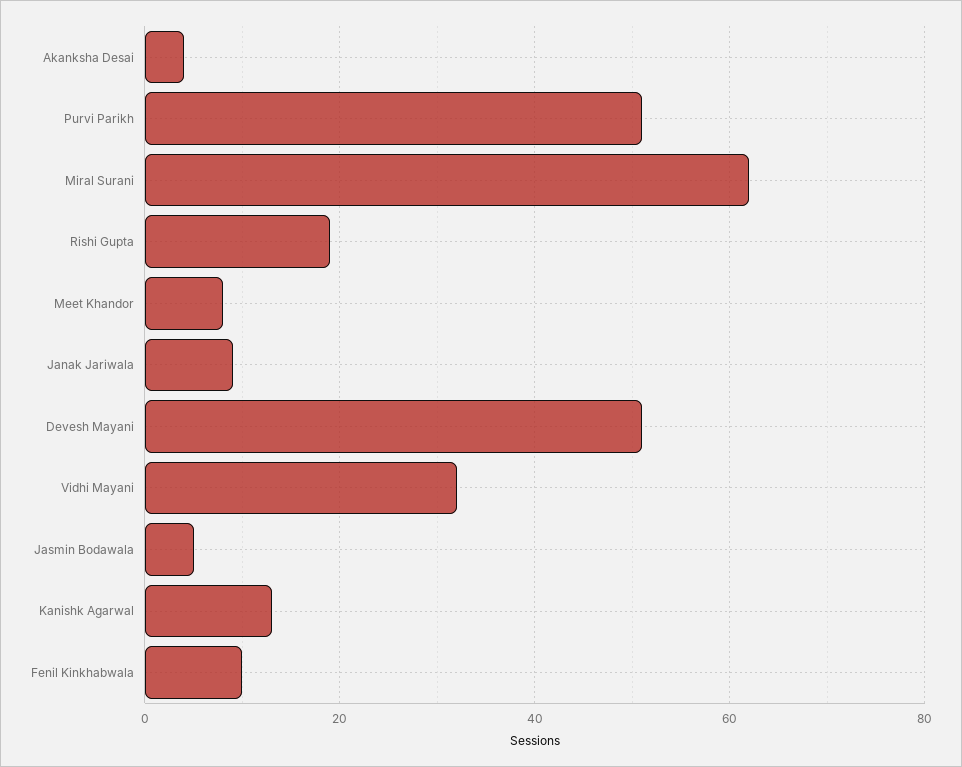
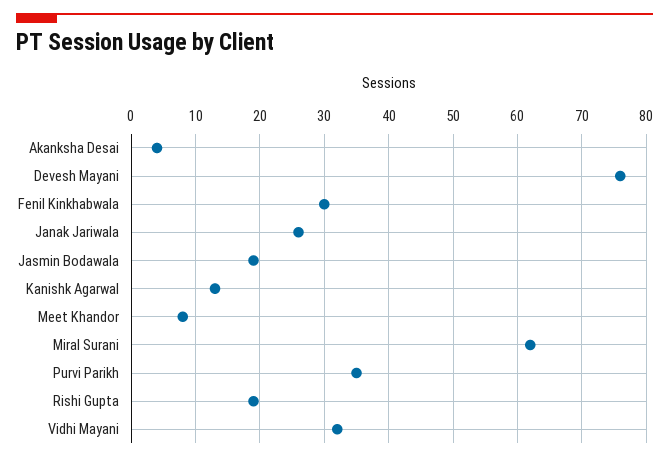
  {
    "Akanksha Desai": 4,
-   "Purvi Parikh": 50,
+   "Purvi Parikh": 35,
    "Miral Surani": 62,
    "Rishi Gupta": 19,
    "Meet Khandor": 8,
-   "Janak Jariwala": 10,
+   "Janak Jariwala": 26,
-   "Devesh Mayani": 50,
+   "Devesh Mayani": 76,
    "Vidhi Mayani": 32,
-   "Jasmin Bodawala": 5,
+   "Jasmin Bodawala": 19,
    "Kanishk Agarwal": 13,
-   "Fenil Kinkhabwala": 10
+   "Fenil Kinkhabwala": 30
  }

